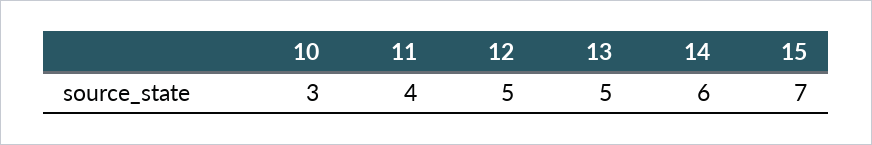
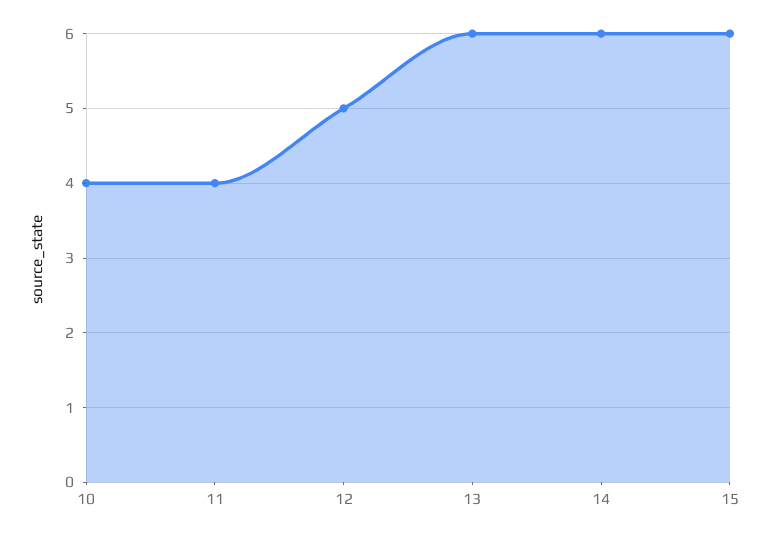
  {
-   "10": 3,
+   "10": 4,
    "11": 4,
    "12": 5,
-   "13": 5,
+   "13": 6,
    "14": 6,
-   "15": 7
+   "15": 6
  }

